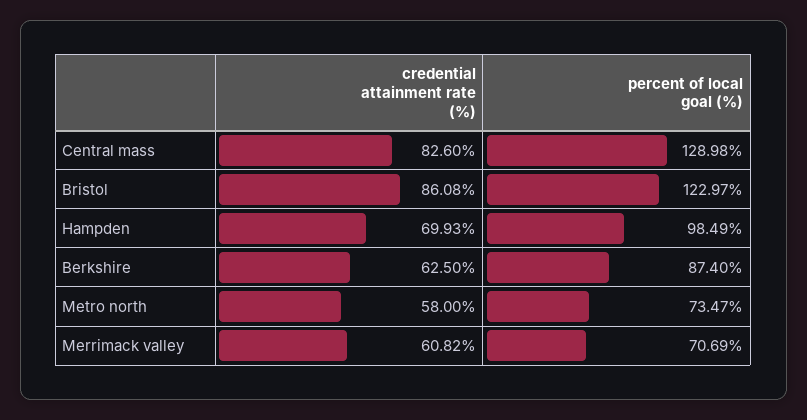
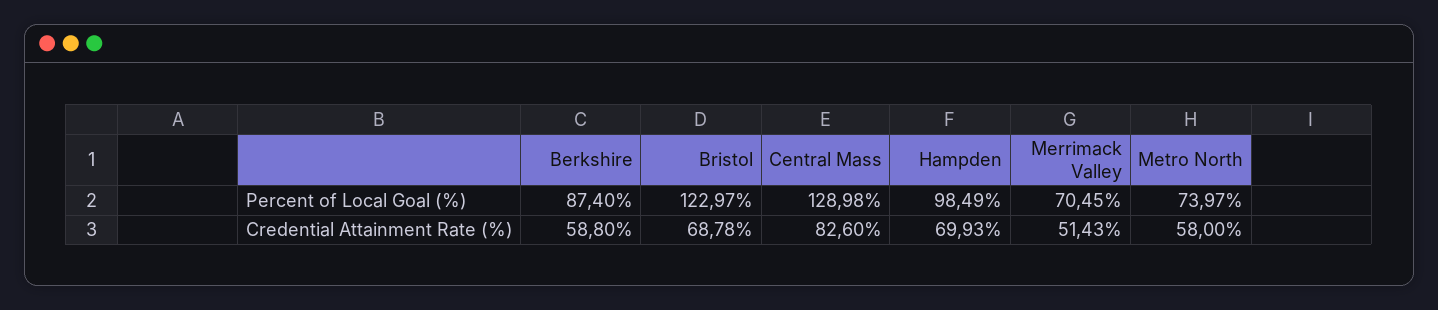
  {
    "credential attainment rate (%)": {
      "Central mass": 82.6,
-     "Bristol": 86.08,
+     "Bristol": 68.78,
      "Hampden": 69.93,
-     "Berkshire": 62.5,
+     "Berkshire": 58.8,
      "Metro north": 58,
-     "Merrimack valley": 60.82
+     "Merrimack valley": 51.43
    },
    "percent of local goal (%)": {
      "Central mass": 128.98,
      "Bristol": 122.97,
      "Hampden": 98.49,
      "Berkshire": 87.4,
-     "Metro north": 73.47,
+     "Metro north": 73.97,
-     "Merrimack valley": 70.69
+     "Merrimack valley": 70.45
    }
  }

